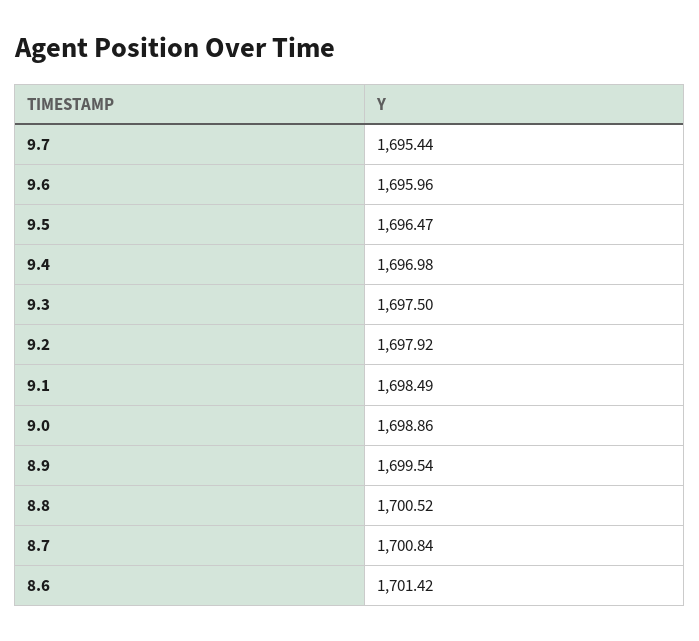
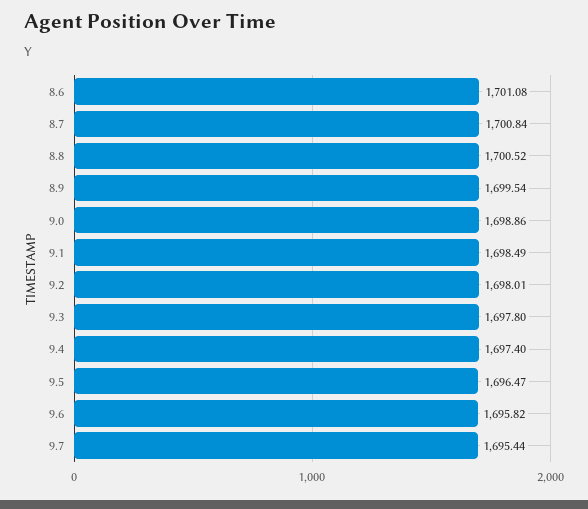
  {
    "9.7": 1695.44,
-   "9.6": 1695.96,
+   "9.6": 1695.82,
    "9.5": 1696.47,
-   "9.4": 1696.98,
+   "9.4": 1697.4,
-   "9.3": 1697.5,
+   "9.3": 1697.8,
-   "9.2": 1697.92,
+   "9.2": 1698.01,
    "9.1": 1698.49,
    "9.0": 1698.86,
    "8.9": 1699.54,
    "8.8": 1700.52,
    "8.7": 1700.84,
-   "8.6": 1701.42
+   "8.6": 1701.08
  }

